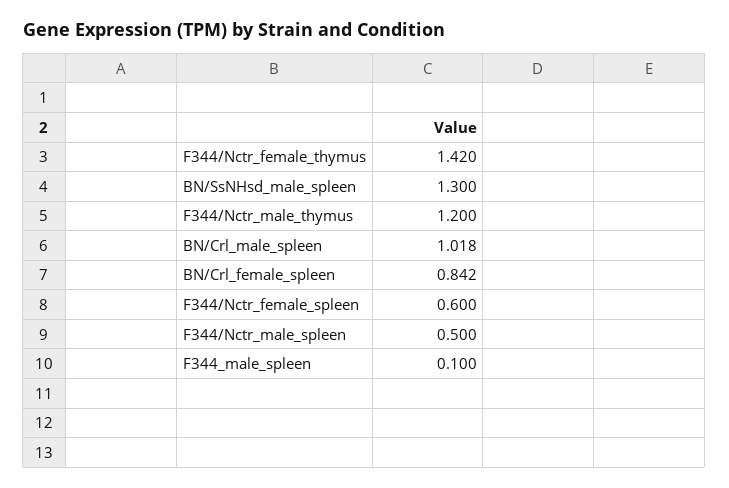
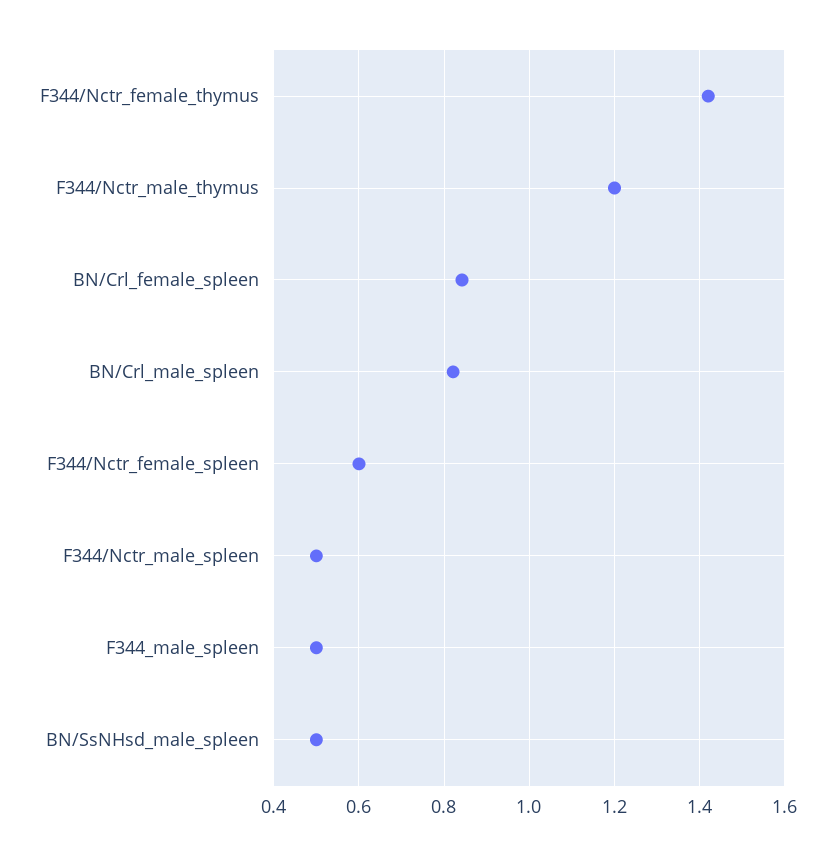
  {
    "F344/Nctr_female_thymus": 1.42,
-   "BN/SsNHsd_male_spleen": 1.3,
+   "BN/SsNHsd_male_spleen": 0.5,
    "F344/Nctr_male_thymus": 1.2,
-   "BN/Crl_male_spleen": 1.018,
+   "BN/Crl_male_spleen": 0.82,
    "BN/Crl_female_spleen": 0.842,
    "F344/Nctr_female_spleen": 0.6,
    "F344/Nctr_male_spleen": 0.5,
-   "F344_male_spleen": 0.1
+   "F344_male_spleen": 0.5
  }

